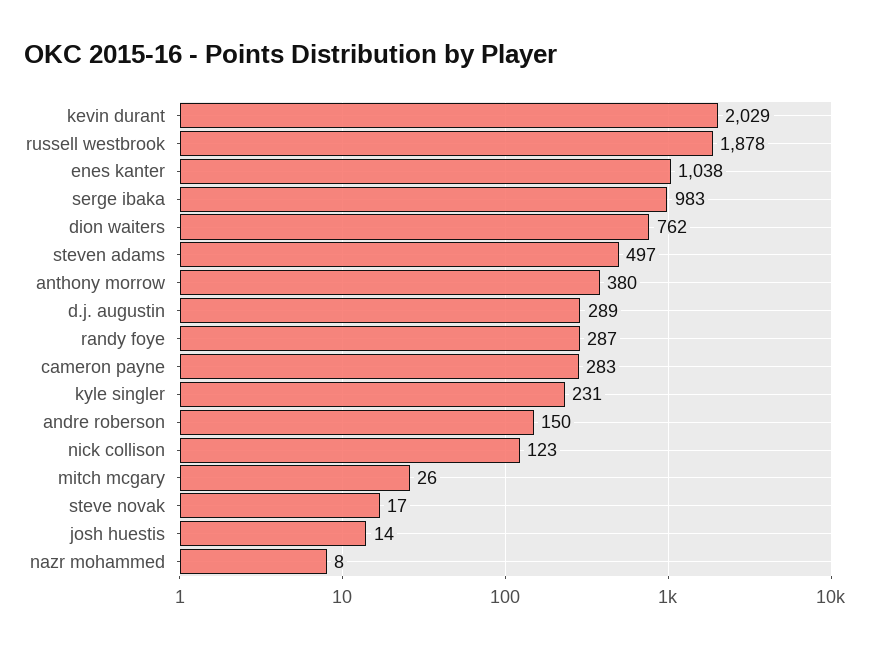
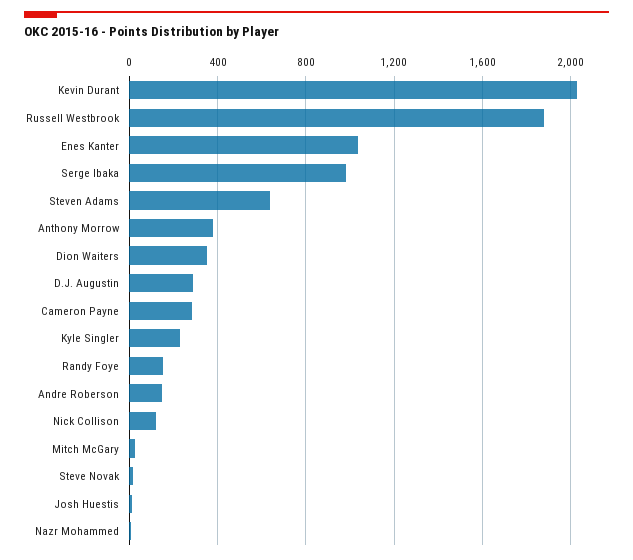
  {
    "kevin durant": 2029,
    "russell westbrook": 1878,
    "enes kanter": 1038,
    "serge ibaka": 983,
-   "dion waiters": 762,
+   "dion waiters": 350,
-   "steven adams": 497,
+   "steven adams": 650,
    "anthony morrow": 380,
    "d.j. augustin": 289,
-   "randy foye": 287,
+   "randy foye": 150,
    "cameron payne": 283,
    "kyle singler": 231,
    "andre roberson": 150,
    "nick collison": 123,
    "mitch mcgary": 26,
    "steve novak": 17,
    "josh huestis": 14,
    "nazr mohammed": 8
  }

